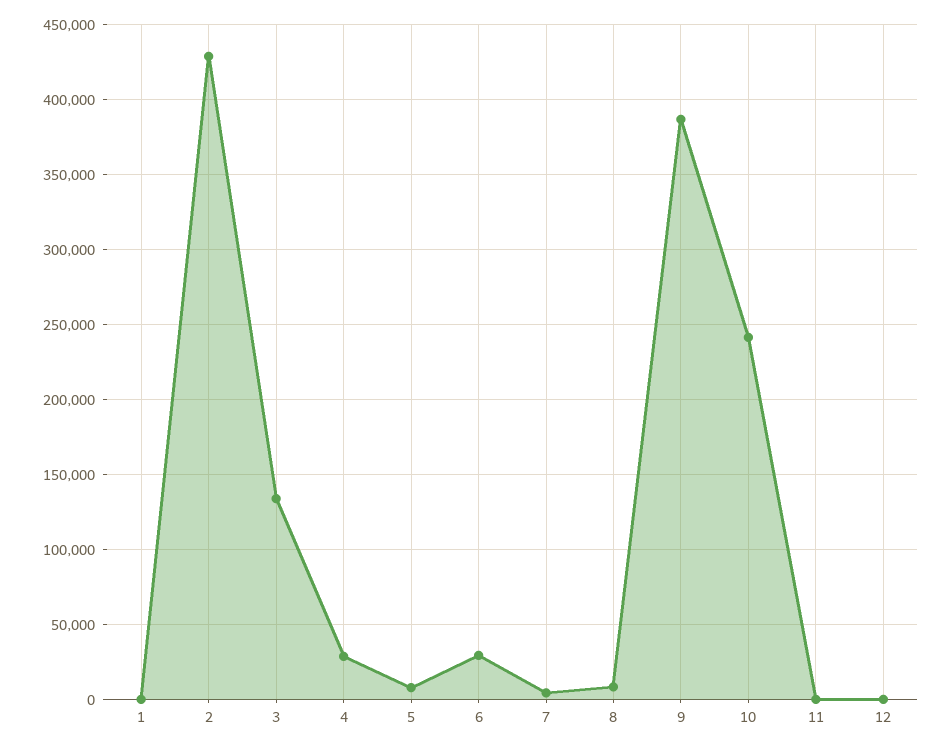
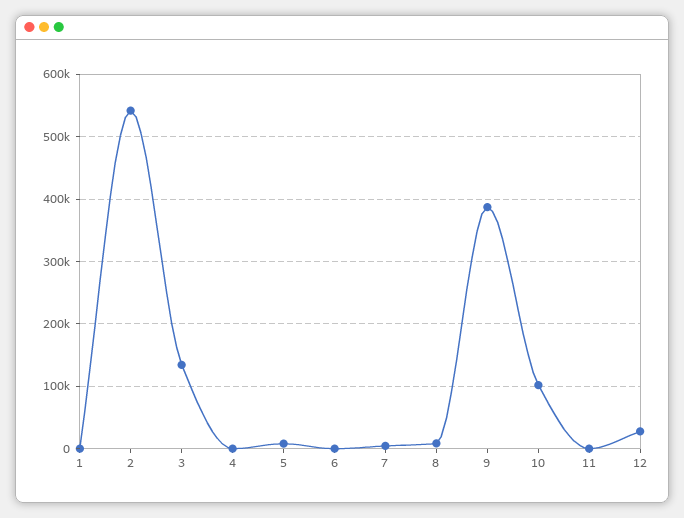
  {
    "1": 0,
-   "2": 430000,
+   "2": 540000,
    "3": 135000,
-   "4": 30000,
+   "4": 0,
    "5": 10000,
-   "6": 30000,
+   "6": 0,
    "7": 5000,
    "8": 10000,
    "9": 385000,
-   "10": 240000,
+   "10": 100000,
    "11": 0,
-   "12": 0
+   "12": 30000
  }

